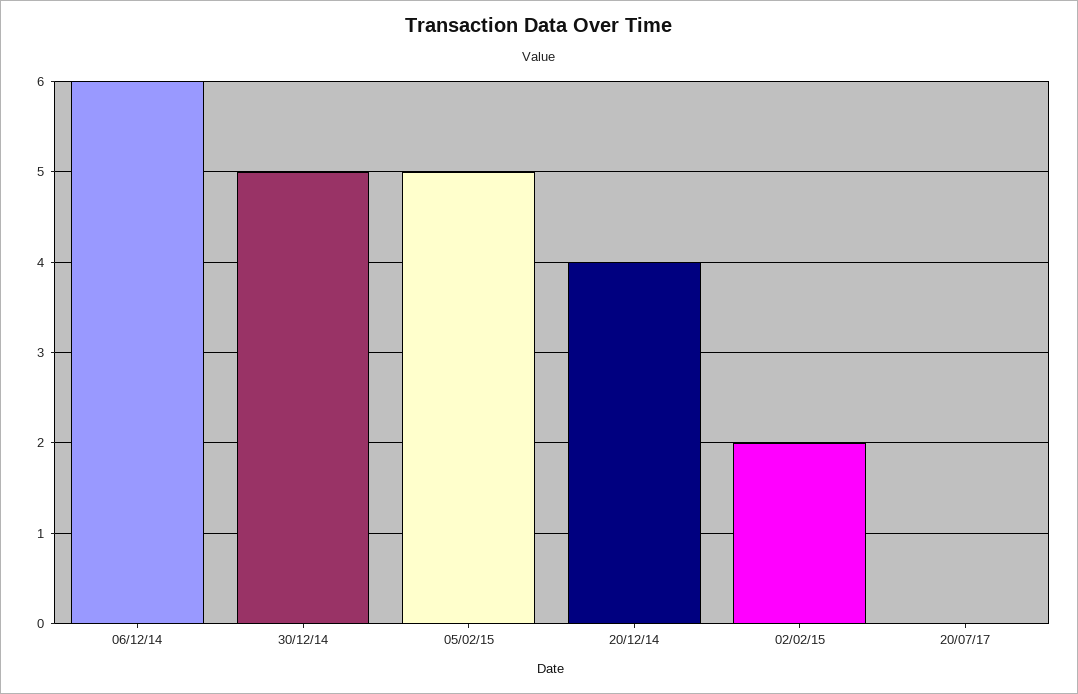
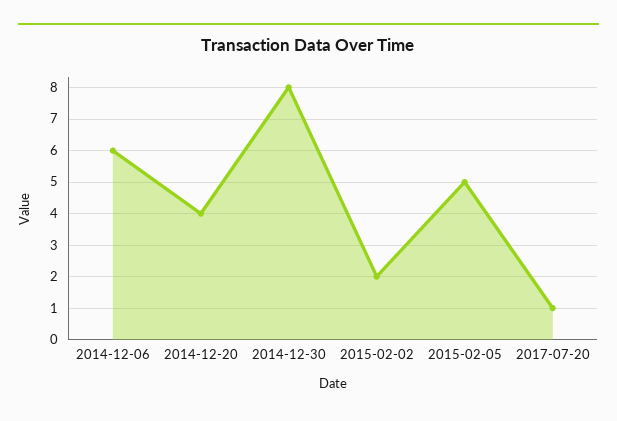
  {
    "06/12/14": 6,
-   "30/12/14": 5,
+   "30/12/14": 8,
    "05/02/15": 5,
    "20/12/14": 4,
    "02/02/15": 2,
-   "20/07/17": 0
+   "20/07/17": 1
  }

